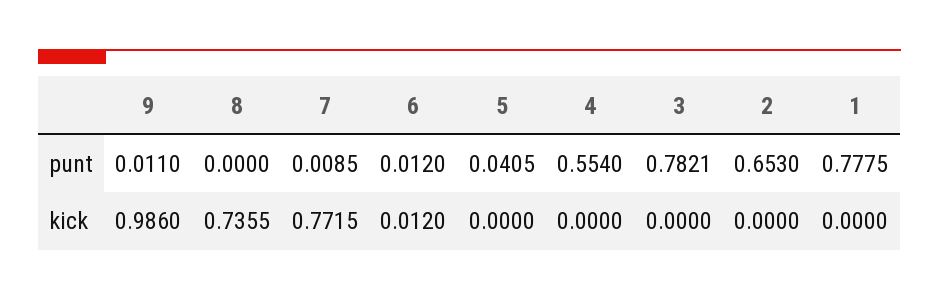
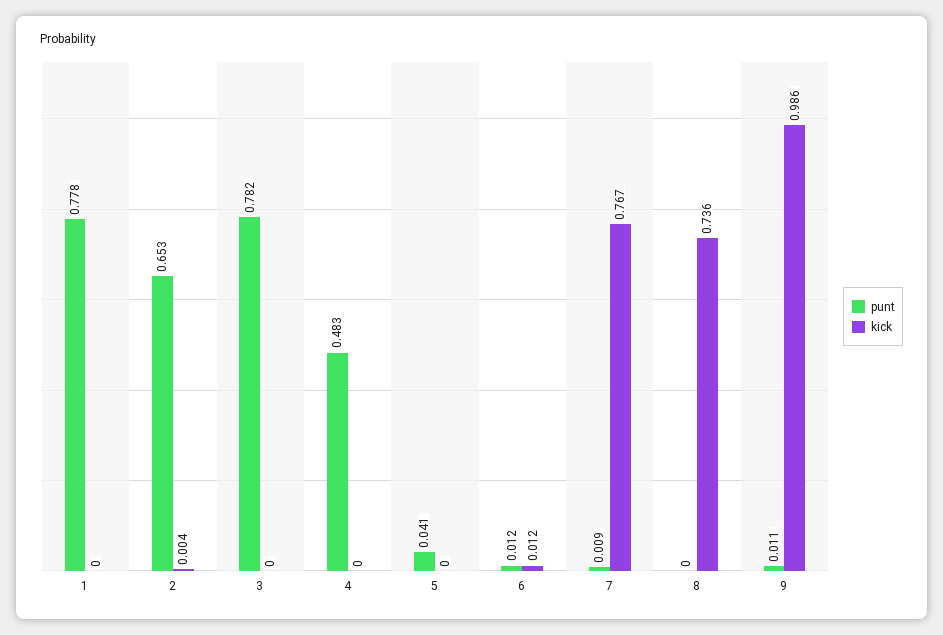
  {
    "punt": {
      "9": 0.011,
      "8": 0,
      "7": 0.0085,
      "6": 0.012,
      "5": 0.0405,
-     "4": 0.554,
+     "4": 0.483,
      "3": 0.7821,
      "2": 0.653,
      "1": 0.7775
    },
    "kick": {
      "9": 0.986,
      "8": 0.7355,
-     "7": 0.7715,
+     "7": 0.767,
      "6": 0.012,
      "5": 0,
      "4": 0,
      "3": 0,
-     "2": 0,
+     "2": 0.004,
      "1": 0
    }
  }

